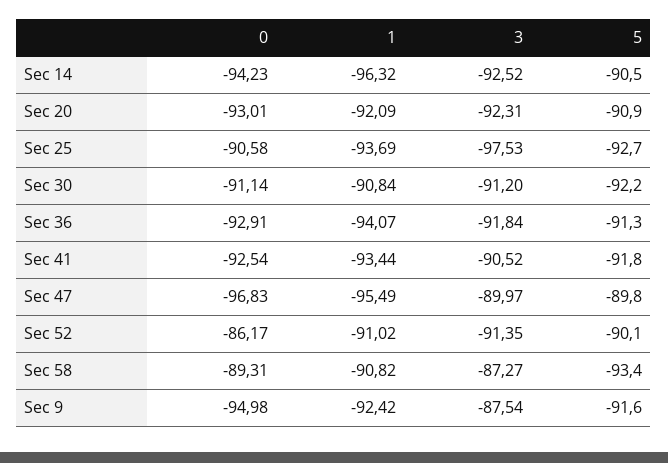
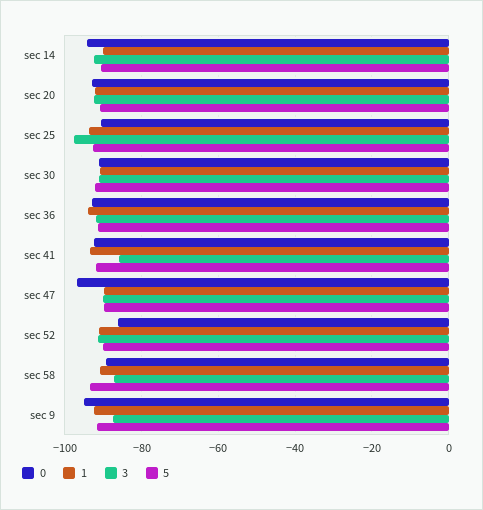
  {
    "0": {
      "Sec 14": -94.23,
      "Sec 20": -93.01,
      "Sec 25": -90.58,
      "Sec 30": -91.14,
      "Sec 36": -92.91,
      "Sec 41": -92.54,
      "Sec 47": -96.83,
      "Sec 52": -86.17,
      "Sec 58": -89.31,
      "Sec 9": -94.98
    },
    "1": {
-     "Sec 14": -96.32,
+     "Sec 14": -90,
      "Sec 20": -92.09,
      "Sec 25": -93.69,
      "Sec 30": -90.84,
      "Sec 36": -94.07,
      "Sec 41": -93.44,
-     "Sec 47": -95.49,
+     "Sec 47": -90,
      "Sec 52": -91.02,
      "Sec 58": -90.82,
      "Sec 9": -92.42
    },
    "3": {
      "Sec 14": -92.52,
      "Sec 20": -92.31,
      "Sec 25": -97.53,
      "Sec 30": -91.2,
      "Sec 36": -91.84,
-     "Sec 41": -90.52,
+     "Sec 41": -86,
      "Sec 47": -89.97,
      "Sec 52": -91.35,
      "Sec 58": -87.27,
      "Sec 9": -87.54
    },
    "5": {
      "Sec 14": -90.5,
      "Sec 20": -90.9,
      "Sec 25": -92.7,
      "Sec 30": -92.2,
      "Sec 36": -91.3,
      "Sec 41": -91.8,
      "Sec 47": -89.8,
      "Sec 52": -90.1,
      "Sec 58": -93.4,
      "Sec 9": -91.6
    }
  }

